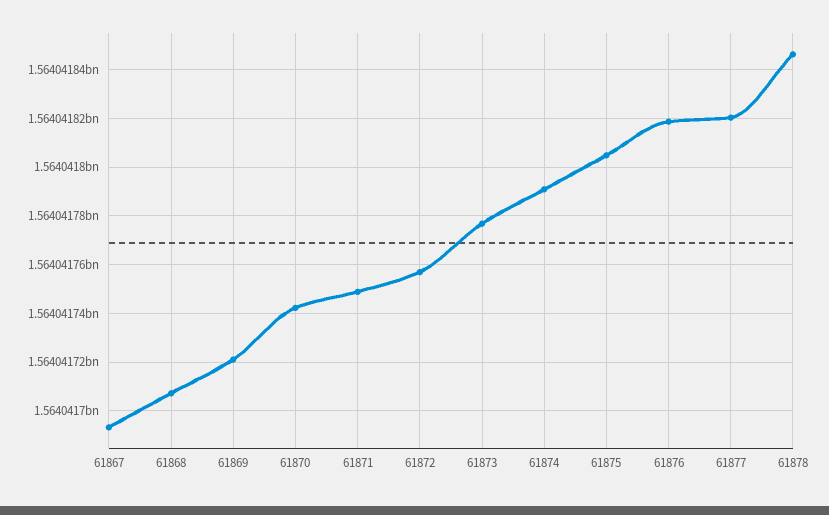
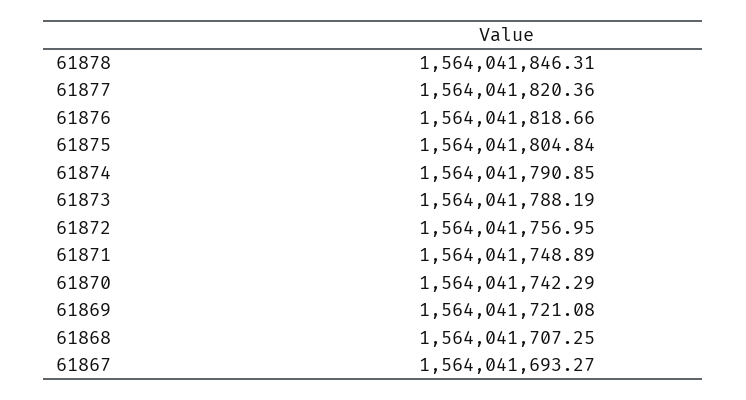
  {
    "61867": 1564041693.27,
    "61868": 1564041707.25,
    "61869": 1564041721.08,
    "61870": 1564041742.29,
    "61871": 1564041748.89,
    "61872": 1564041756.95,
-   "61873": 1564041777.5,
+   "61873": 1564041788.19,
    "61874": 1564041790.85,
    "61875": 1564041804.84,
    "61876": 1564041818.66,
    "61877": 1564041820.36,
    "61878": 1564041846.31
  }

